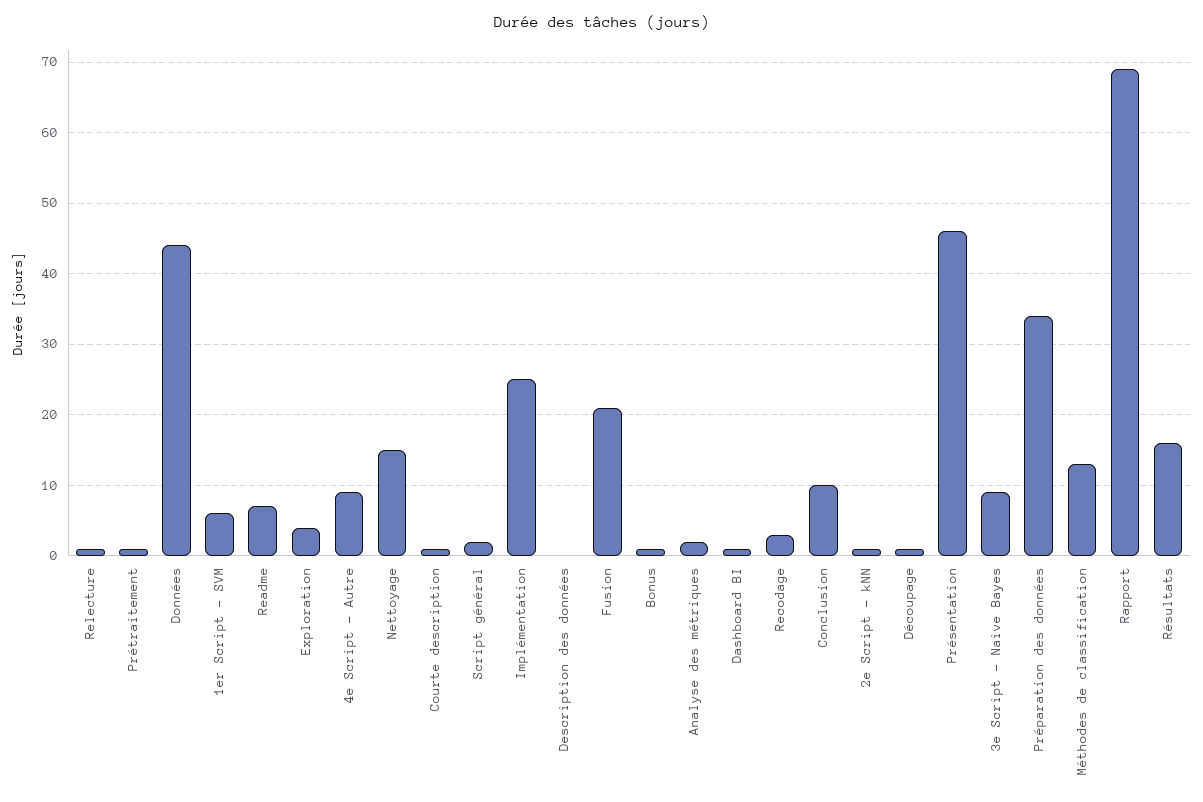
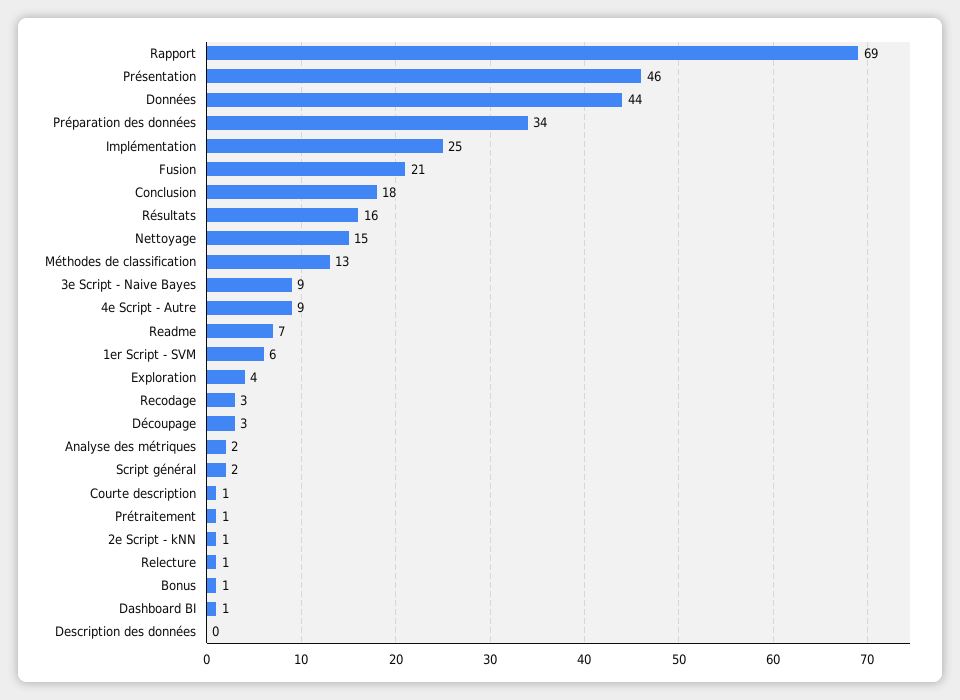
  {
    "Relecture": 1,
    "Prétraitement": 1,
    "Données": 44,
    "1er Script - SVM": 6,
    "Readme": 7,
    "Exploration": 4,
    "4e Script - Autre": 9,
    "Nettoyage": 15,
    "Courte description": 1,
    "Script général": 2,
    "Implémentation": 25,
    "Description des données": 0,
    "Fusion": 21,
    "Bonus": 1,
    "Analyse des métriques": 2,
    "Dashboard BI": 1,
    "Recodage": 3,
-   "Conclusion": 10,
+   "Conclusion": 18,
    "2e Script - kNN": 1,
-   "Découpage": 1,
+   "Découpage": 3,
    "Présentation": 46,
    "3e Script - Naive Bayes": 9,
    "Préparation des données": 34,
    "Méthodes de classification": 13,
    "Rapport": 69,
    "Résultats": 16
  }

